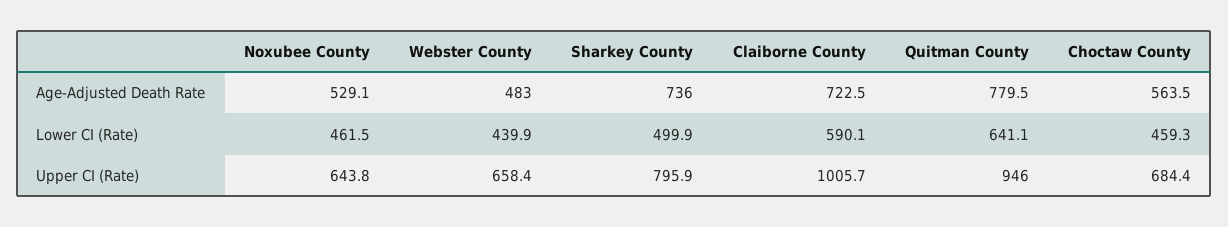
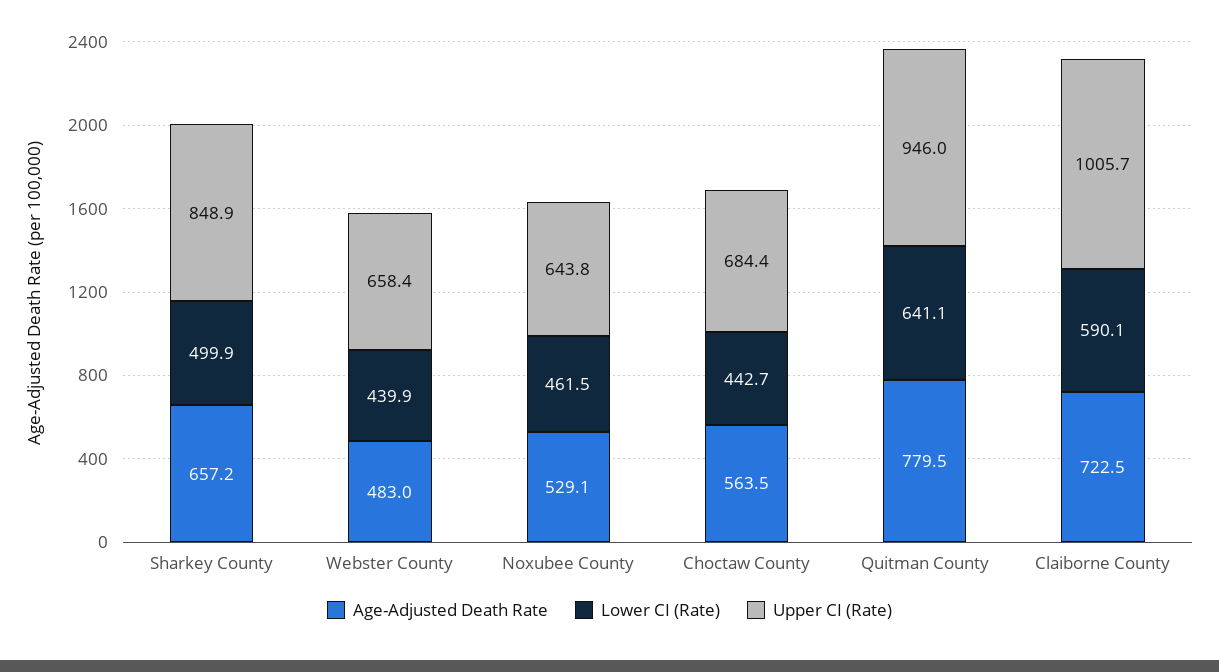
  {
    "Age-Adjusted Death Rate": {
      "Noxubee County": 529.1,
      "Webster County": 483,
-     "Sharkey County": 736,
+     "Sharkey County": 657.2,
      "Claiborne County": 722.5,
      "Quitman County": 779.5,
      "Choctaw County": 563.5
    },
    "Lower CI (Rate)": {
      "Noxubee County": 461.5,
      "Webster County": 439.9,
      "Sharkey County": 499.9,
      "Claiborne County": 590.1,
      "Quitman County": 641.1,
-     "Choctaw County": 459.3
+     "Choctaw County": 442.7
    },
    "Upper CI (Rate)": {
      "Noxubee County": 643.8,
      "Webster County": 658.4,
-     "Sharkey County": 795.9,
+     "Sharkey County": 848.9,
      "Claiborne County": 1005.7,
      "Quitman County": 946,
      "Choctaw County": 684.4
    }
  }

